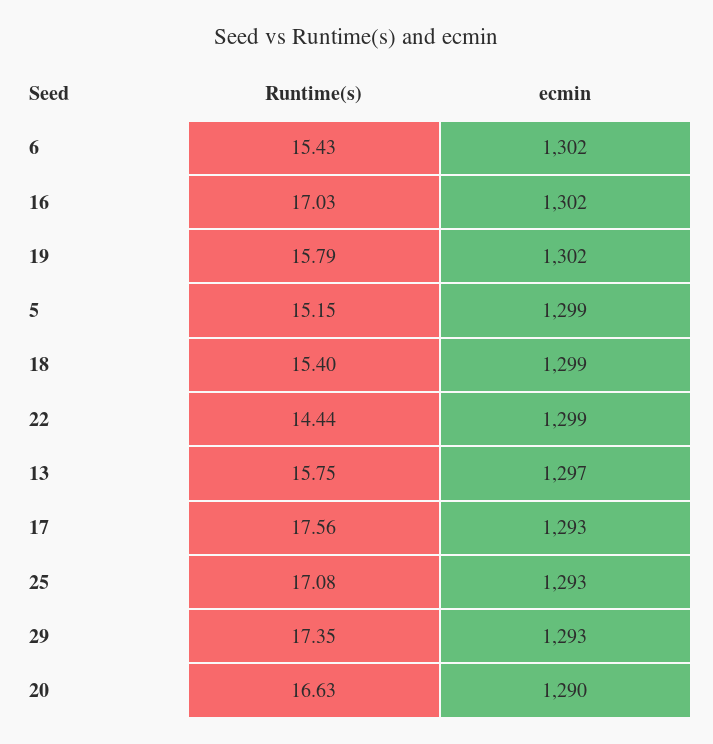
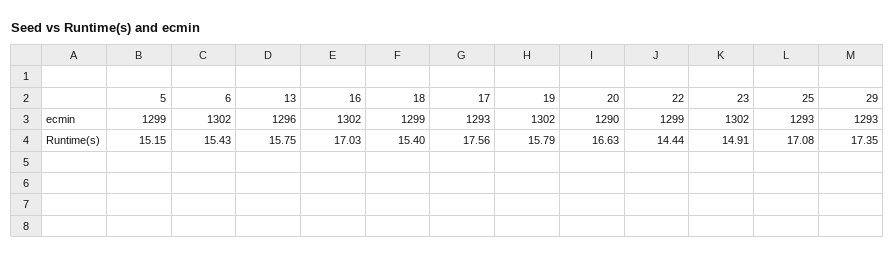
  {
    "Runtime(s)": {
      "6": 15.43,
      "16": 17.03,
      "19": 15.79,
      "5": 15.15,
      "18": 15.4,
      "22": 14.44,
      "13": 15.75,
      "17": 17.56,
      "25": 17.08,
      "29": 17.35,
-     "20": 16.63
+     "20": 16.63,
+     "23": 14.91
    },
    "ecmin": {
      "6": 1302,
      "16": 1302,
      "19": 1302,
      "5": 1299,
      "18": 1299,
      "22": 1299,
-     "13": 1297,
+     "13": 1296,
      "17": 1293,
      "25": 1293,
      "29": 1293,
-     "20": 1290
+     "20": 1290,
+     "23": 1302
    }
  }

